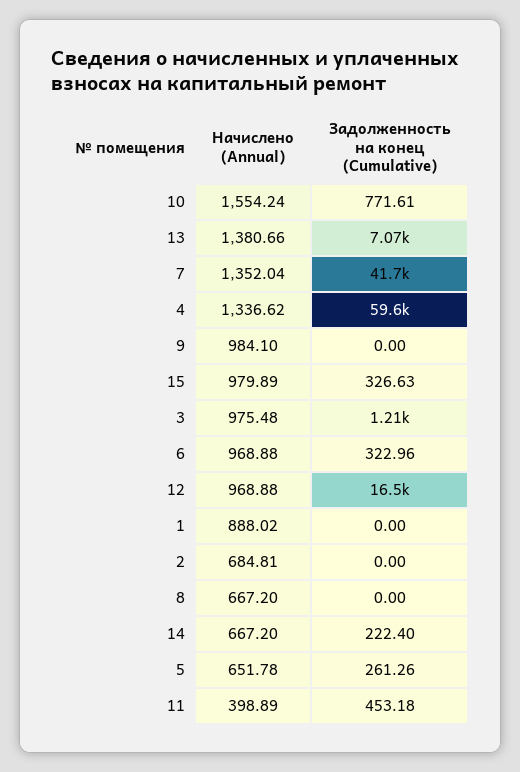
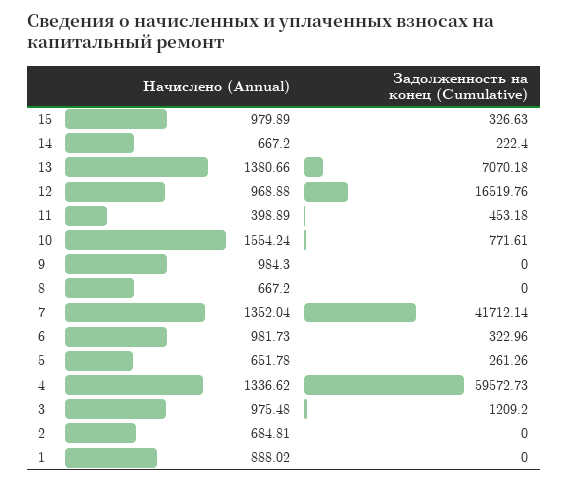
  {
    "Начислено (Annual)": {
      "10": 1554.24,
      "13": 1380.66,
      "7": 1352.04,
      "4": 1336.62,
-     "9": 984.1,
+     "9": 984.3,
      "15": 979.89,
      "3": 975.48,
-     "6": 968.88,
+     "6": 981.73,
      "12": 968.88,
      "1": 888.02,
      "2": 684.81,
      "8": 667.2,
      "14": 667.2,
      "5": 651.78,
      "11": 398.89
    },
    "Задолженность на конец (Cumulative)": {
      "10": 771.61,
      "13": 7070.18,
      "7": 41712.14,
      "4": 59572.73,
      "9": 0,
      "15": 326.63,
      "3": 1209.2,
      "6": 322.96,
      "12": 16519.76,
      "1": 0,
      "2": 0,
      "8": 0,
      "14": 222.4,
      "5": 261.26,
      "11": 453.18
    }
  }

